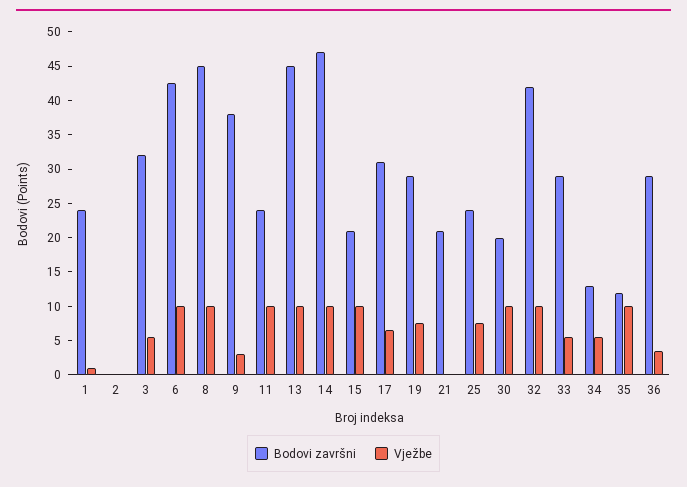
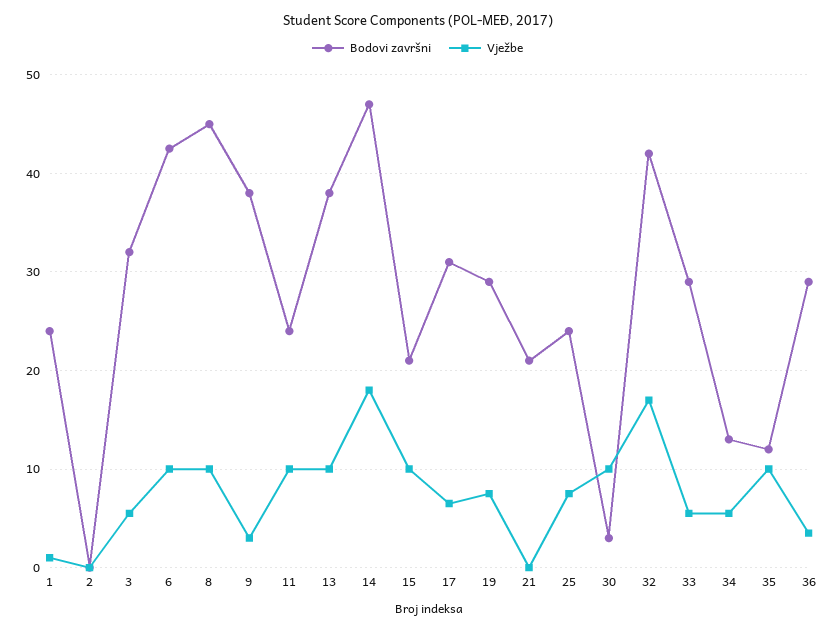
  {
    "Bodovi završni": {
      "1": 24,
      "2": 0,
      "3": 32,
      "6": 43,
      "8": 45,
      "9": 38,
      "11": 24,
-     "13": 45,
+     "13": 38,
      "14": 47,
      "15": 21,
      "17": 31,
      "19": 29,
      "21": 21,
      "25": 24,
-     "30": 20,
+     "30": 3,
      "32": 42,
      "33": 29,
      "34": 13,
      "35": 12,
      "36": 29
    },
    "Vježbe": {
      "1": 1,
      "2": 0,
      "3": 6,
      "6": 10,
      "8": 10,
      "9": 3,
      "11": 10,
      "13": 10,
-     "14": 10,
+     "14": 18,
      "15": 10,
      "17": 7,
      "19": 8,
      "21": 0,
      "25": 8,
      "30": 10,
-     "32": 10,
+     "32": 17,
      "33": 6,
      "34": 6,
      "35": 10,
      "36": 4
    }
  }

